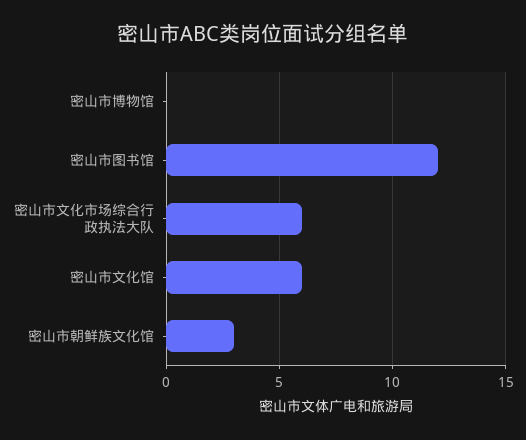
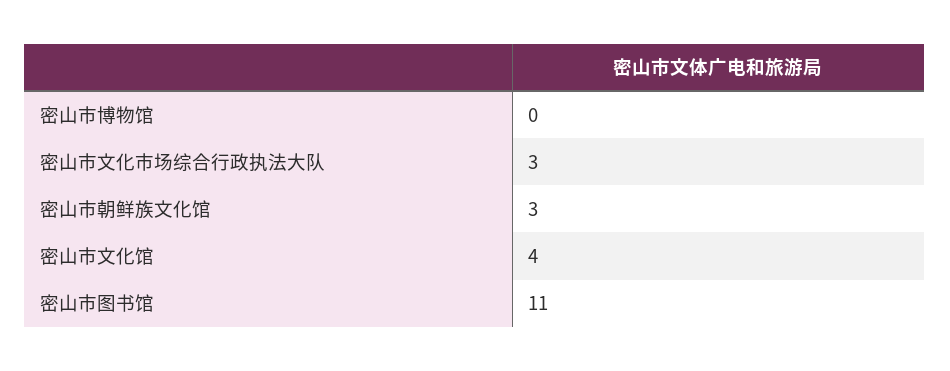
  {
    "密山市博物馆": 0,
-   "密山市图书馆": 12,
+   "密山市图书馆": 11,
-   "密山市文化市场综合行政执法大队": 6,
+   "密山市文化市场综合行政执法大队": 3,
-   "密山市文化馆": 6,
+   "密山市文化馆": 4,
    "密山市朝鲜族文化馆": 3
  }

